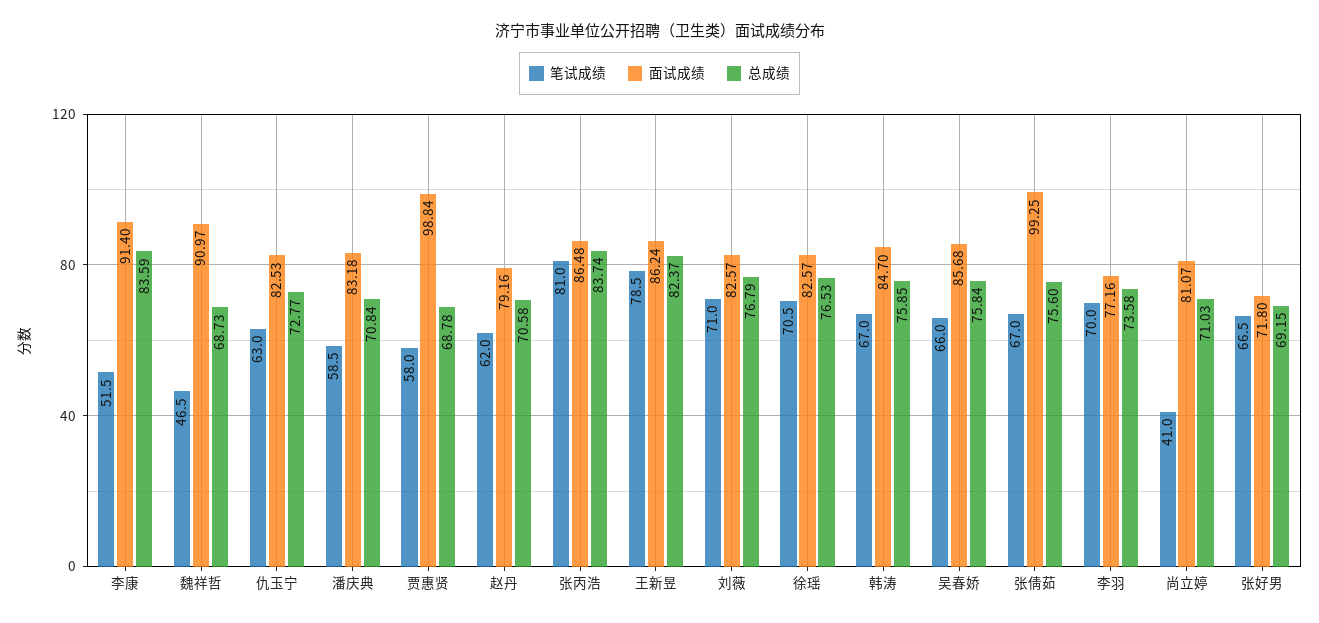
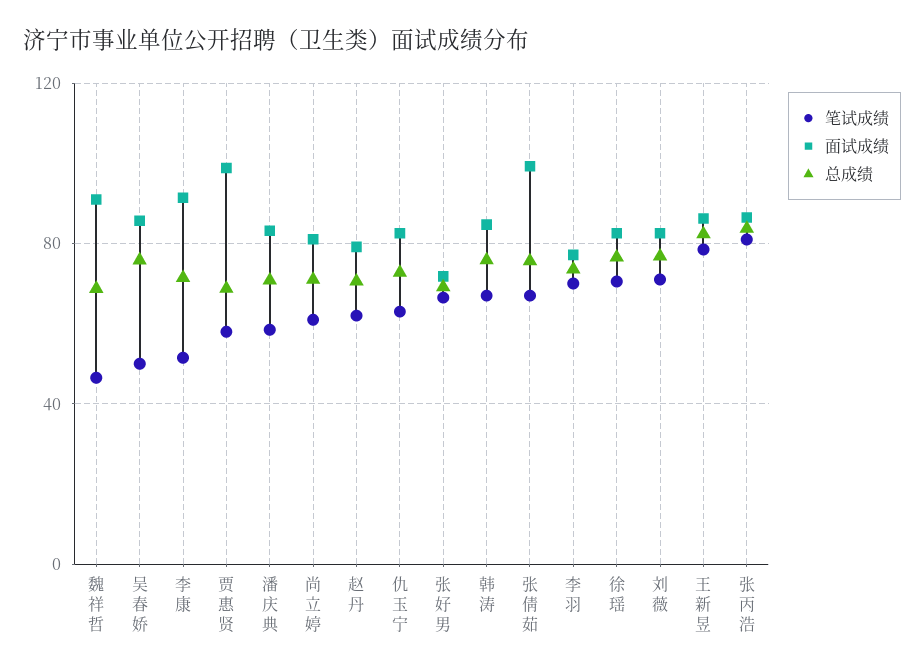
  {
    "笔试成绩": {
      "李康": 51.5,
      "魏祥哲": 46.5,
      "仇玉宁": 63,
      "潘庆典": 58.5,
      "贾惠贤": 58,
      "赵丹": 62,
      "张丙浩": 81,
      "王新昱": 78.5,
      "刘薇": 71,
      "徐瑶": 70.5,
      "韩涛": 67,
-     "吴春娇": 66,
+     "吴春娇": 50,
      "张倩茹": 67,
      "李羽": 70,
-     "尚立婷": 41,
+     "尚立婷": 60,
      "张好男": 66.5
    },
    "面试成绩": {
      "李康": 91.4,
      "魏祥哲": 90.97,
      "仇玉宁": 82.53,
      "潘庆典": 83.18,
      "贾惠贤": 98.84,
      "赵丹": 79.16,
      "张丙浩": 86.48,
      "王新昱": 86.24,
      "刘薇": 82.57,
      "徐瑶": 82.57,
      "韩涛": 84.7,
      "吴春娇": 85.68,
      "张倩茹": 99.25,
      "李羽": 77.16,
      "尚立婷": 81.07,
      "张好男": 71.8
    },
    "总成绩": {
-     "李康": 83.59,
+     "李康": 70,
      "魏祥哲": 68.73,
      "仇玉宁": 72.77,
      "潘庆典": 70.84,
      "贾惠贤": 68.78,
      "赵丹": 70.58,
      "张丙浩": 83.74,
      "王新昱": 82.37,
      "刘薇": 76.79,
      "徐瑶": 76.53,
      "韩涛": 75.85,
      "吴春娇": 75.84,
      "张倩茹": 75.6,
      "李羽": 73.58,
      "尚立婷": 71.03,
      "张好男": 69.15
    }
  }

